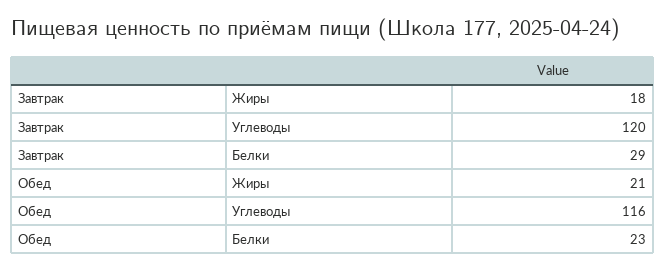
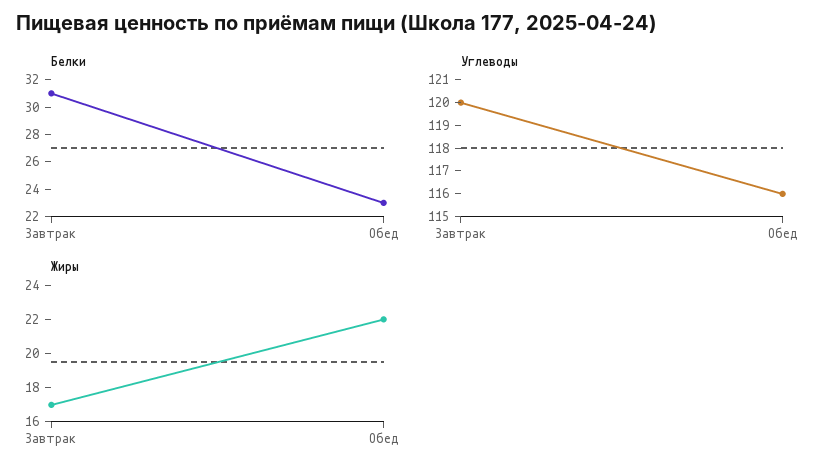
  {
    "Жиры": {
-     "Завтрак": 18,
+     "Завтрак": 17,
-     "Обед": 21
+     "Обед": 22
    },
    "Углеводы": {
      "Завтрак": 120,
      "Обед": 116
    },
    "Белки": {
-     "Завтрак": 29,
+     "Завтрак": 31,
      "Обед": 23
    }
  }

